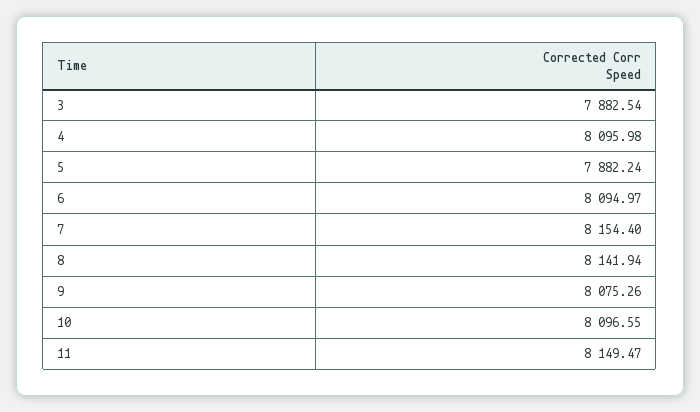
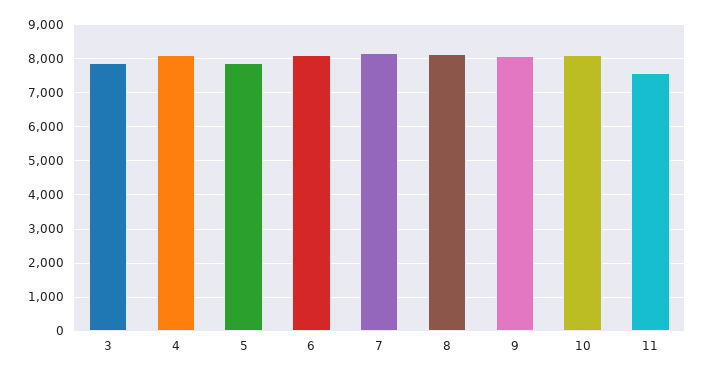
  {
    "3": 7882.54,
    "4": 8095.98,
    "5": 7882.24,
    "6": 8094.97,
    "7": 8154.4,
    "8": 8141.94,
    "9": 8075.26,
    "10": 8096.55,
-   "11": 8149.47
+   "11": 7600
  }

